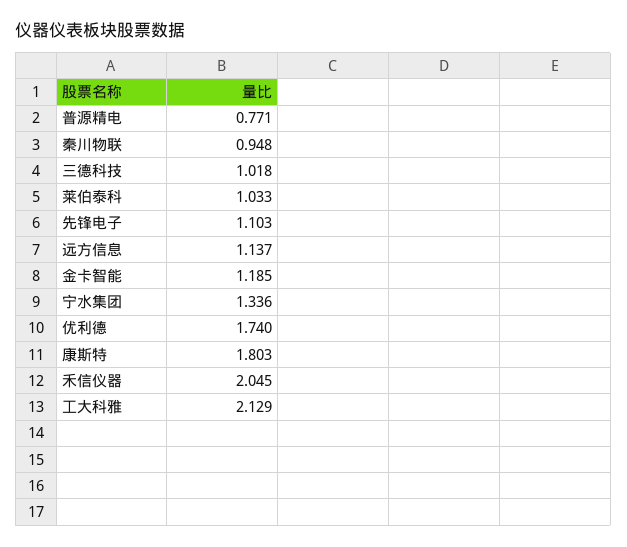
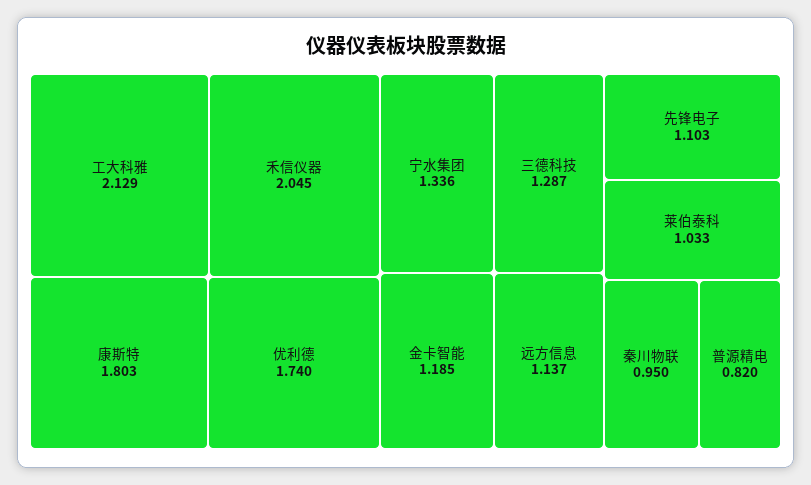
  {
-   "普源精电": 0.771,
+   "普源精电": 0.82,
-   "秦川物联": 0.948,
+   "秦川物联": 0.95,
-   "三德科技": 1.018,
+   "三德科技": 1.287,
    "莱伯泰科": 1.033,
    "先锋电子": 1.103,
    "远方信息": 1.137,
    "金卡智能": 1.185,
    "宁水集团": 1.336,
    "优利德": 1.74,
    "康斯特": 1.803,
    "禾信仪器": 2.045,
    "工大科雅": 2.129
  }

